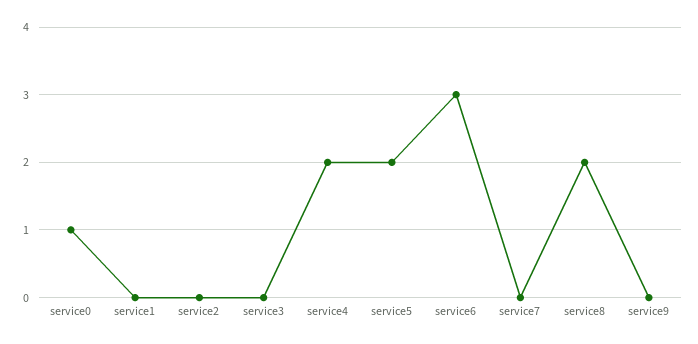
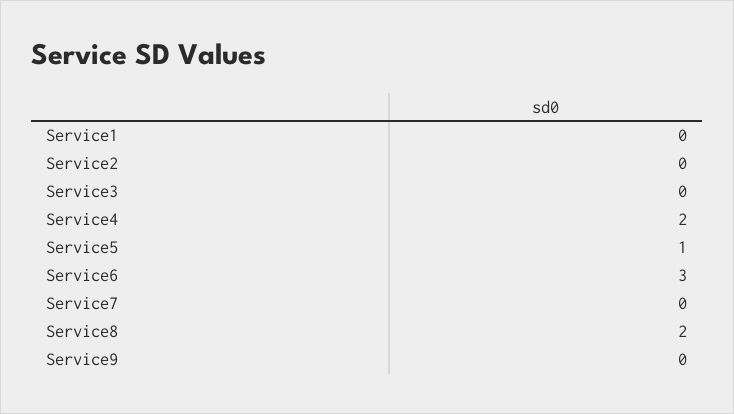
  {
-   "service0": 1,
    "service1": 0,
    "service2": 0,
    "service3": 0,
    "service4": 2,
-   "service5": 2,
+   "service5": 1,
    "service6": 3,
    "service7": 0,
    "service8": 2,
    "service9": 0
  }

